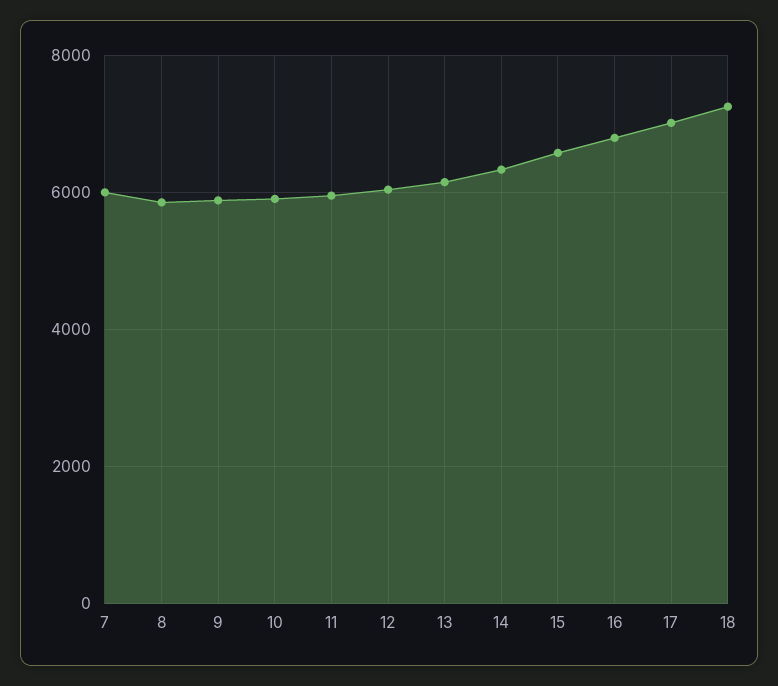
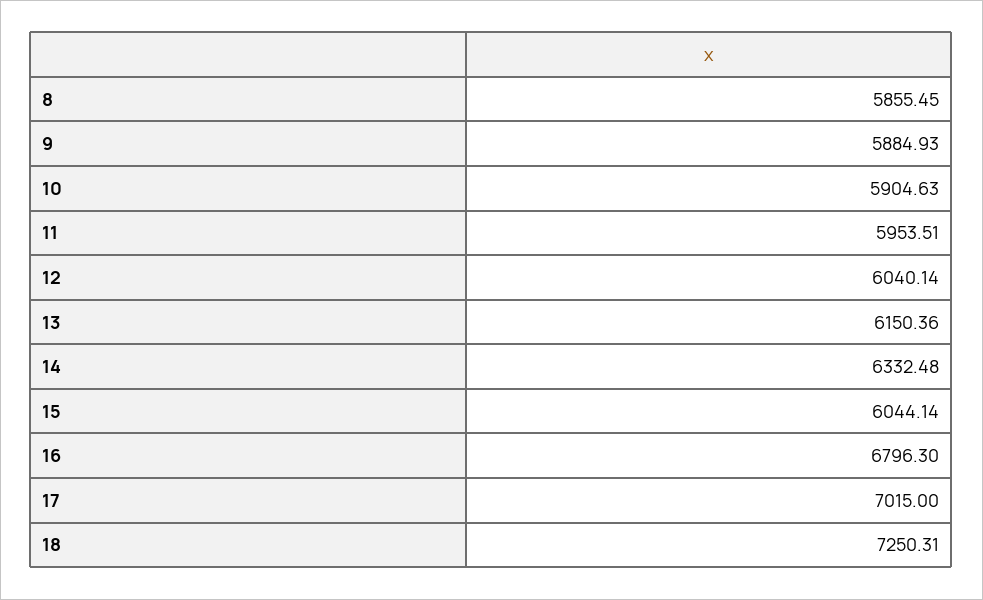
  {
-   "7": 6000,
    "8": 5855.45,
    "9": 5884.93,
    "10": 5904.63,
    "11": 5953.51,
    "12": 6040.14,
    "13": 6150.36,
    "14": 6332.48,
-   "15": 6600,
+   "15": 6044.14,
    "16": 6796.3,
    "17": 7015,
    "18": 7250.31
  }

